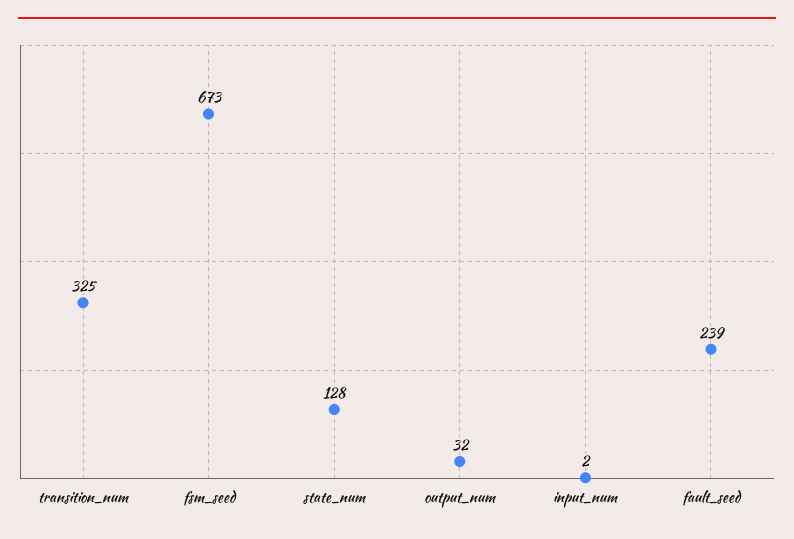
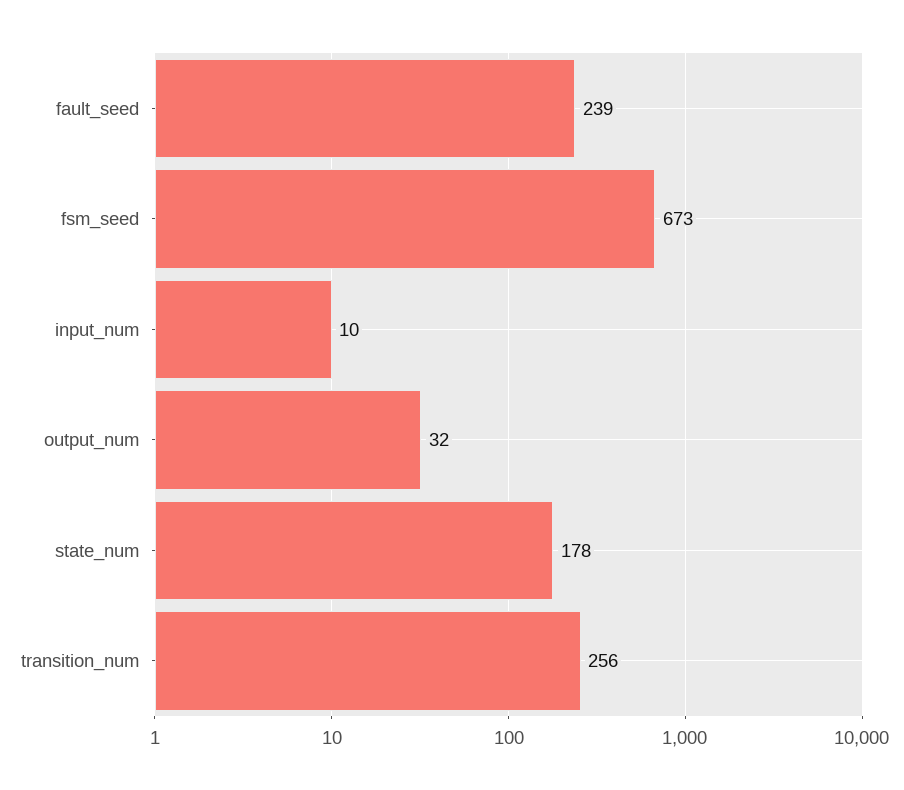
  {
-   "transition_num": 325,
+   "transition_num": 256,
    "fsm_seed": 673,
-   "state_num": 128,
+   "state_num": 178,
    "output_num": 32,
-   "input_num": 2,
+   "input_num": 10,
    "fault_seed": 239
  }

